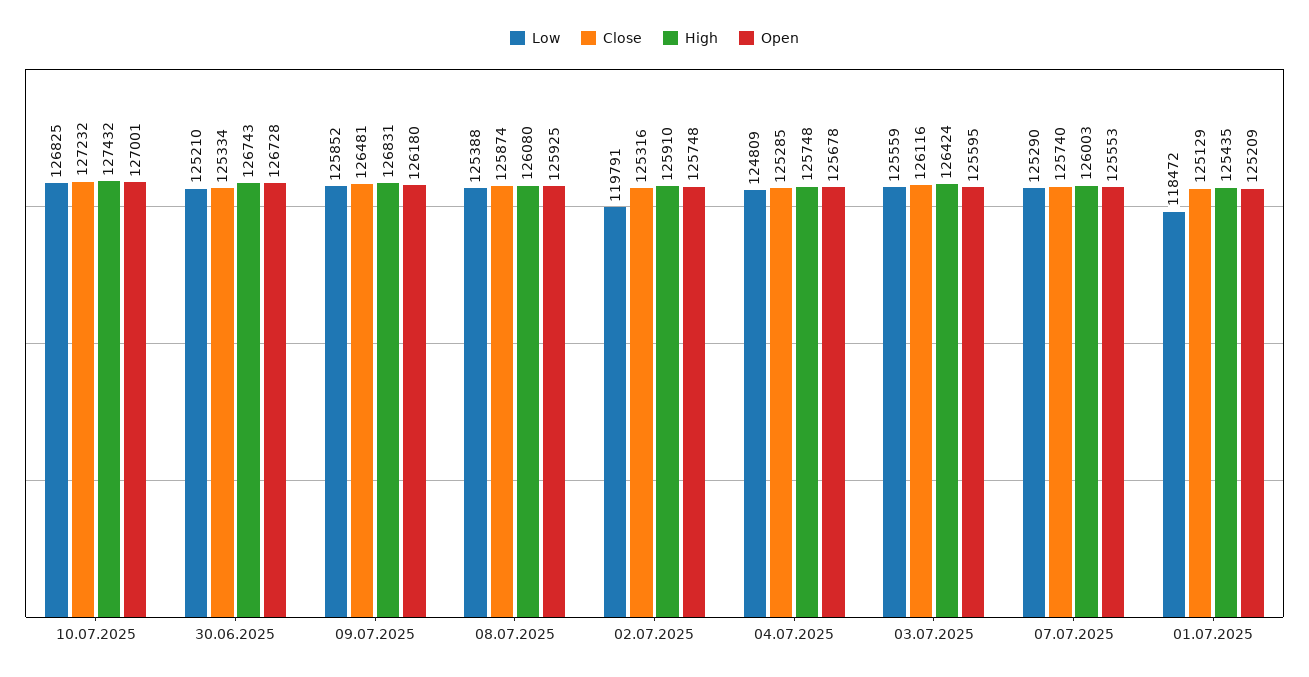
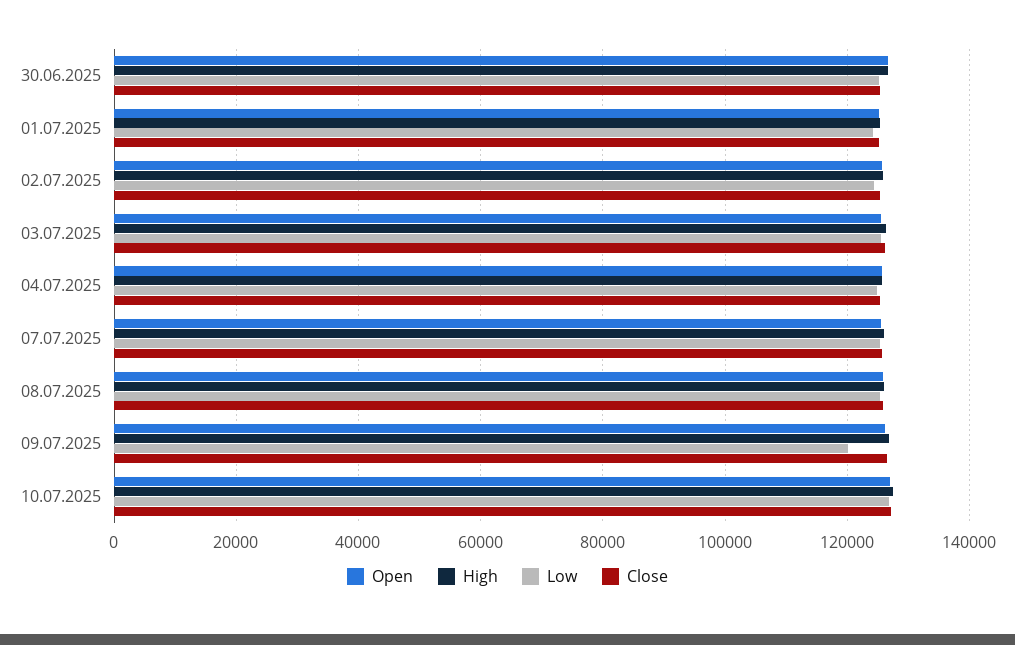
  {
    "Low": {
      "10.07.2025": 126825,
      "30.06.2025": 125210,
-     "09.07.2025": 125852,
+     "09.07.2025": 120000,
      "08.07.2025": 125388,
-     "02.07.2025": 119791,
+     "02.07.2025": 124000,
      "04.07.2025": 124809,
      "03.07.2025": 125559,
      "07.07.2025": 125290,
-     "01.07.2025": 118472
+     "01.07.2025": 124000
    },
    "Close": {
      "10.07.2025": 127232,
      "30.06.2025": 125334,
      "09.07.2025": 126481,
      "08.07.2025": 125874,
      "02.07.2025": 125316,
      "04.07.2025": 125285,
      "03.07.2025": 126116,
      "07.07.2025": 125740,
      "01.07.2025": 125129
    },
    "High": {
      "10.07.2025": 127432,
      "30.06.2025": 126743,
      "09.07.2025": 126831,
      "08.07.2025": 126080,
      "02.07.2025": 125910,
      "04.07.2025": 125748,
      "03.07.2025": 126424,
      "07.07.2025": 126003,
      "01.07.2025": 125435
    },
    "Open": {
      "10.07.2025": 127001,
      "30.06.2025": 126728,
      "09.07.2025": 126180,
      "08.07.2025": 125925,
      "02.07.2025": 125748,
      "04.07.2025": 125678,
      "03.07.2025": 125595,
      "07.07.2025": 125553,
      "01.07.2025": 125209
    }
  }

